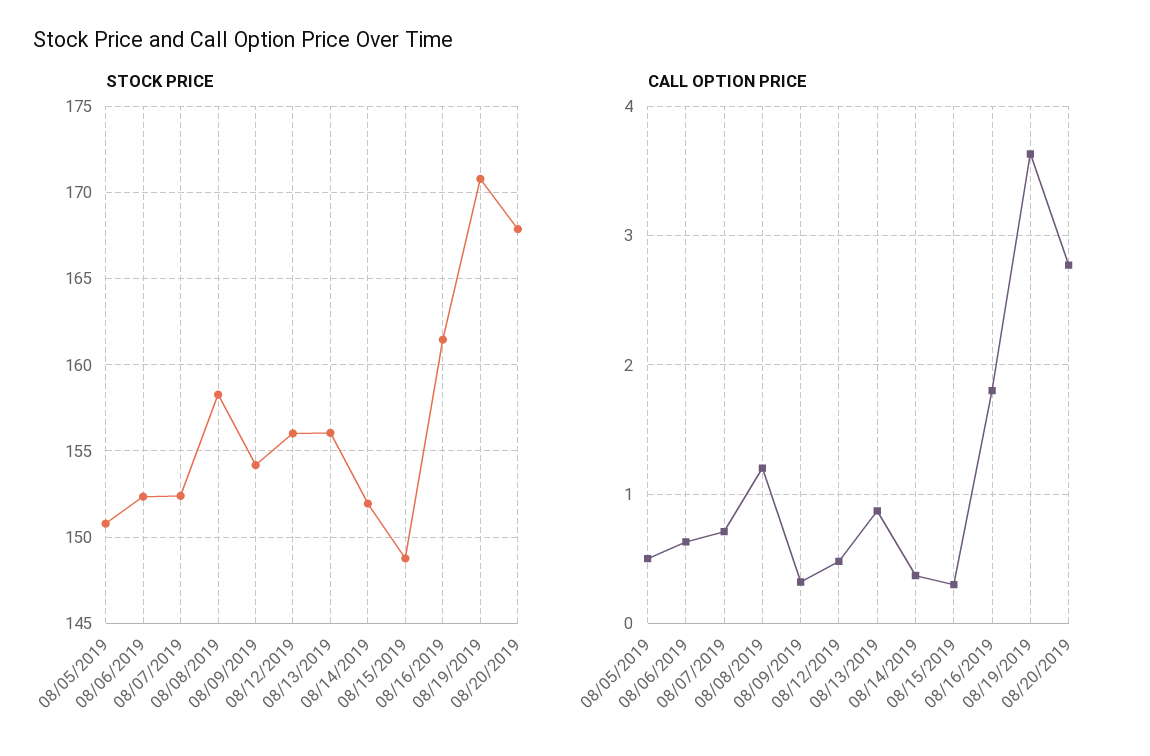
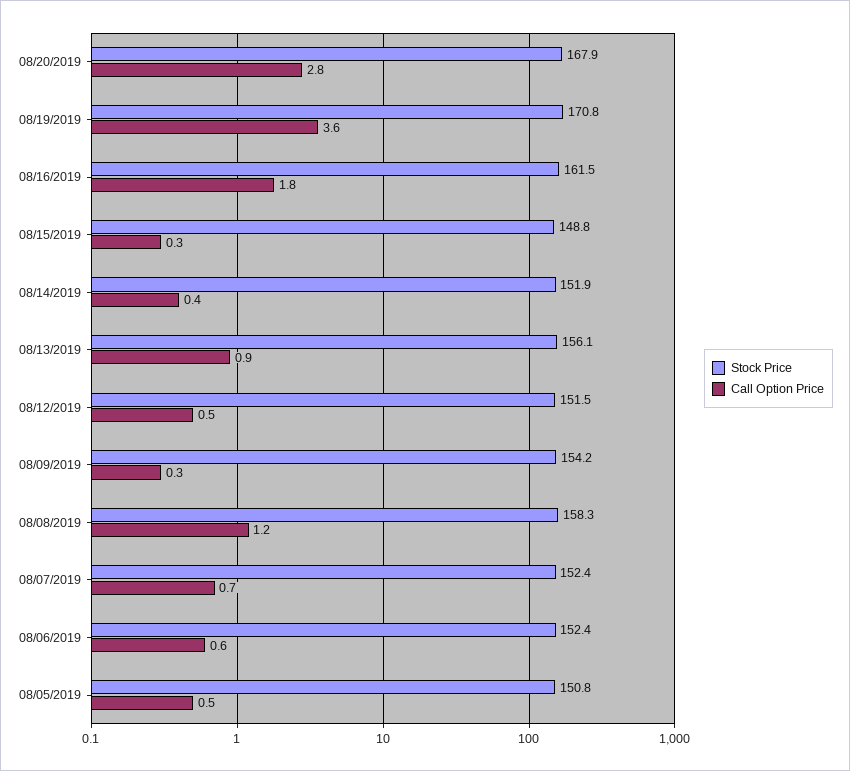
  {
    "STOCK PRICE": {
      "08/05/2019": 150.8,
      "08/06/2019": 152.4,
      "08/07/2019": 152.4,
      "08/08/2019": 158.3,
      "08/09/2019": 154.2,
-     "08/12/2019": 156,
+     "08/12/2019": 151.5,
      "08/13/2019": 156.1,
      "08/14/2019": 151.9,
      "08/15/2019": 148.8,
      "08/16/2019": 161.5,
      "08/19/2019": 170.8,
      "08/20/2019": 167.9
    },
    "CALL OPTION PRICE": {
      "08/05/2019": 0.5,
      "08/06/2019": 0.6,
      "08/07/2019": 0.7,
      "08/08/2019": 1.2,
      "08/09/2019": 0.3,
      "08/12/2019": 0.5,
      "08/13/2019": 0.9,
      "08/14/2019": 0.4,
      "08/15/2019": 0.3,
      "08/16/2019": 1.8,
      "08/19/2019": 3.6,
      "08/20/2019": 2.8
    }
  }

